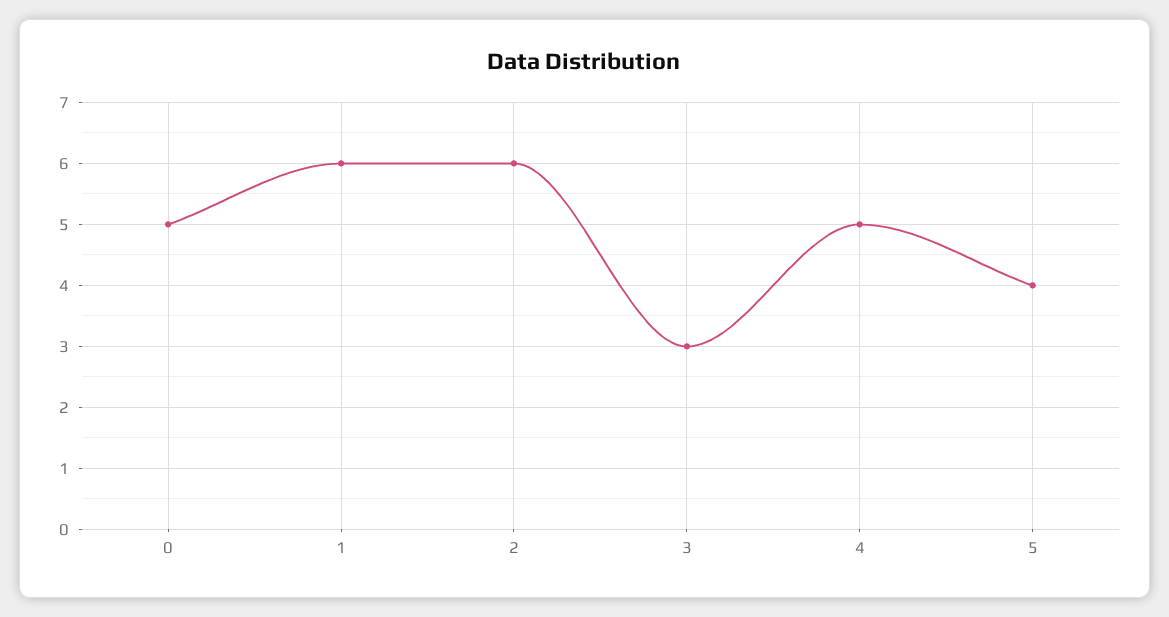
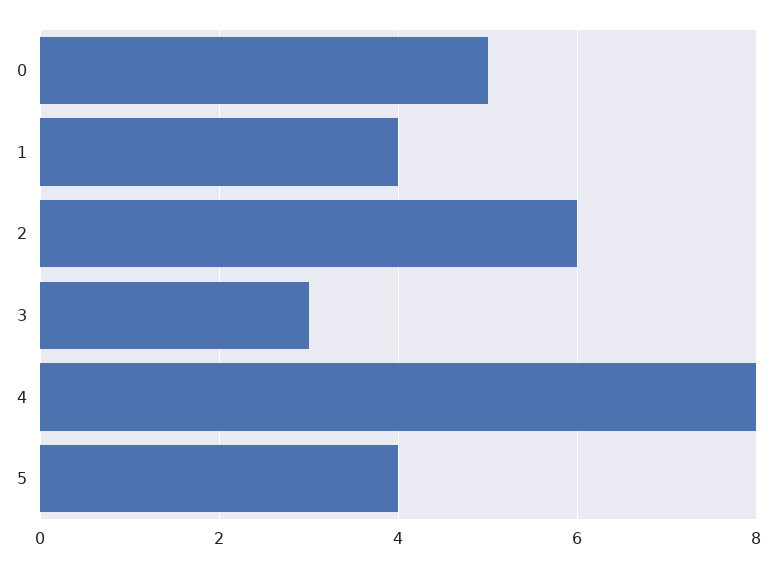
  {
    "0": 5,
-   "1": 6,
+   "1": 4,
    "2": 6,
    "3": 3,
-   "4": 5,
+   "4": 8,
    "5": 4
  }

